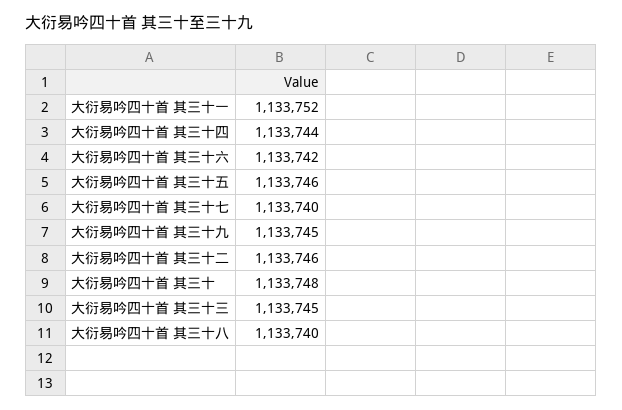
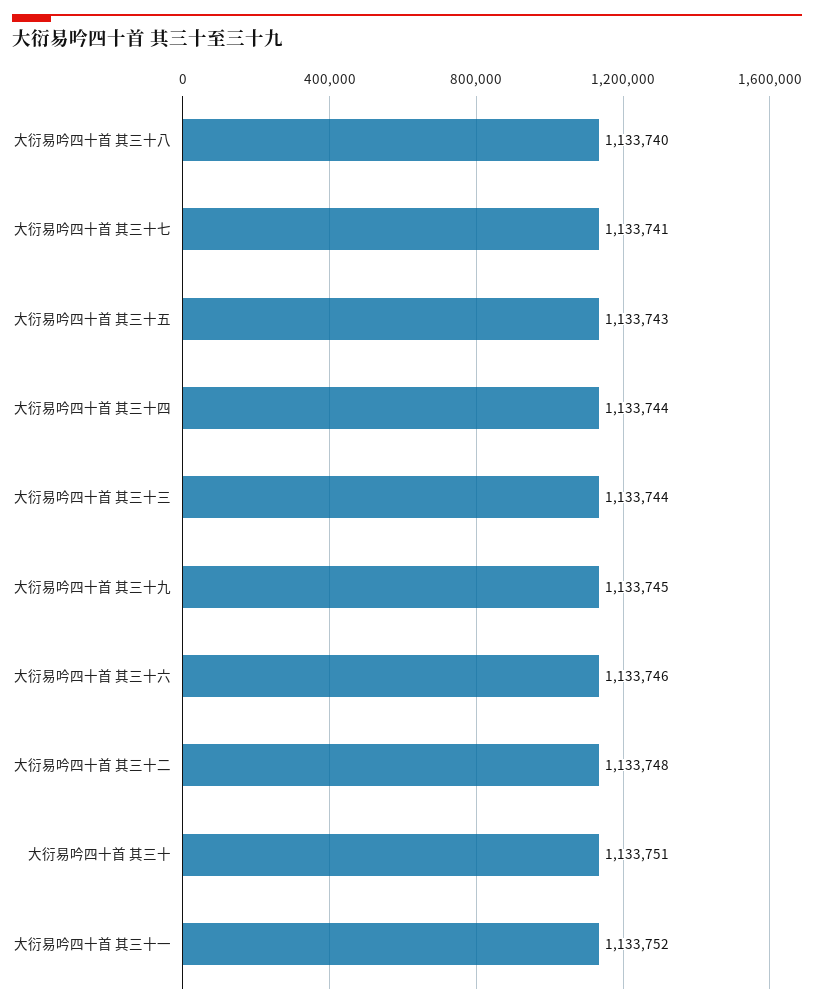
  {
    "大衍易吟四十首 其三十一": 1133752,
    "大衍易吟四十首 其三十四": 1133744,
-   "大衍易吟四十首 其三十六": 1133742,
+   "大衍易吟四十首 其三十六": 1133746,
-   "大衍易吟四十首 其三十五": 1133746,
+   "大衍易吟四十首 其三十五": 1133743,
-   "大衍易吟四十首 其三十七": 1133740,
+   "大衍易吟四十首 其三十七": 1133741,
    "大衍易吟四十首 其三十九": 1133745,
-   "大衍易吟四十首 其三十二": 1133746,
+   "大衍易吟四十首 其三十二": 1133748,
-   "大衍易吟四十首 其三十": 1133748,
+   "大衍易吟四十首 其三十": 1133751,
-   "大衍易吟四十首 其三十三": 1133745,
+   "大衍易吟四十首 其三十三": 1133744,
    "大衍易吟四十首 其三十八": 1133740
  }

